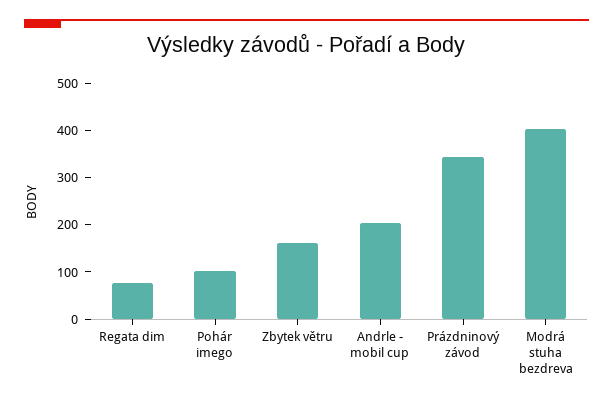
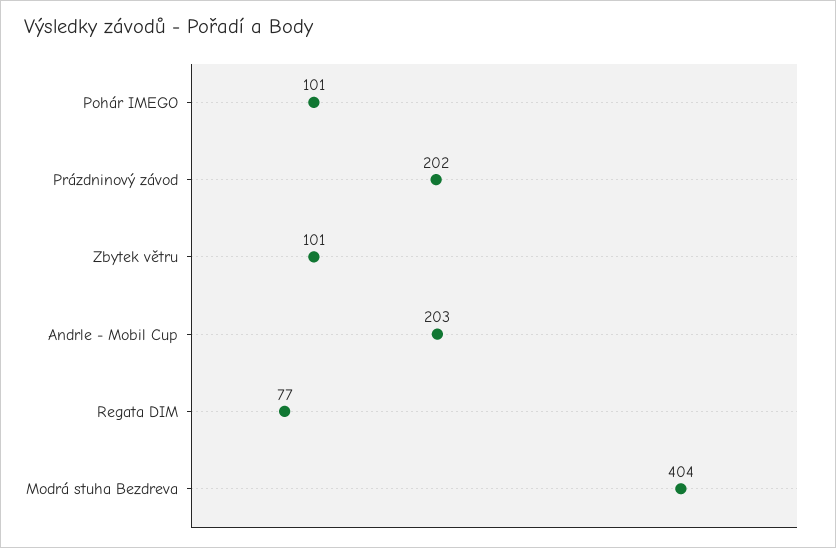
  {
    "Regata dim": 77,
    "Pohár imego": 101,
-   "Zbytek větru": 160,
+   "Zbytek větru": 101,
    "Andrle - mobil cup": 203,
-   "Prázdninový závod": 340,
+   "Prázdninový závod": 202,
    "Modrá stuha bezdreva": 404
  }

